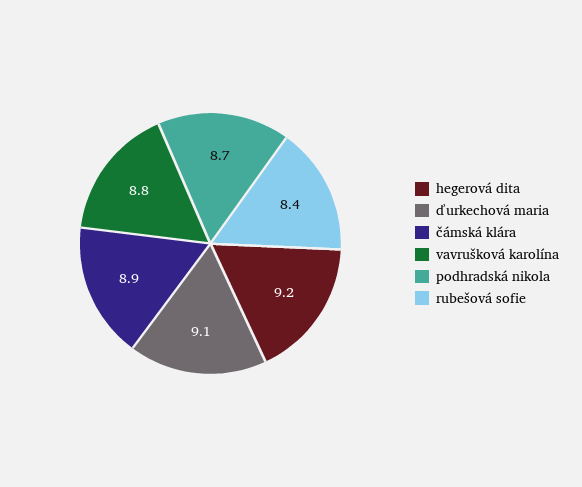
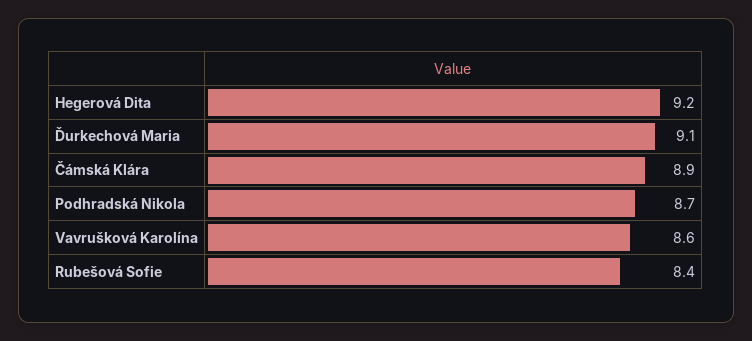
  {
    "hegerová dita": 9.2,
    "ďurkechová maria": 9.1,
    "čámská klára": 8.9,
-   "vavrušková karolína": 8.8,
+   "vavrušková karolína": 8.6,
    "podhradská nikola": 8.7,
    "rubešová sofie": 8.4
  }

